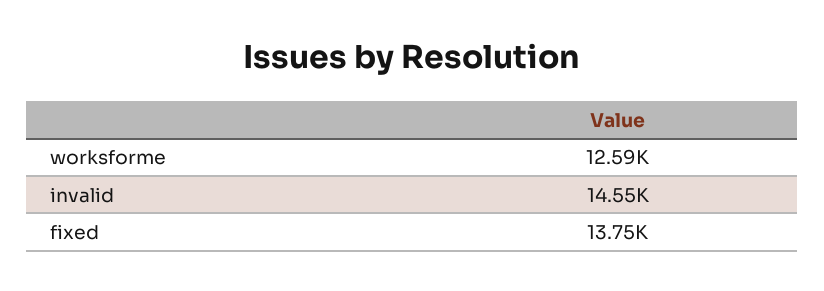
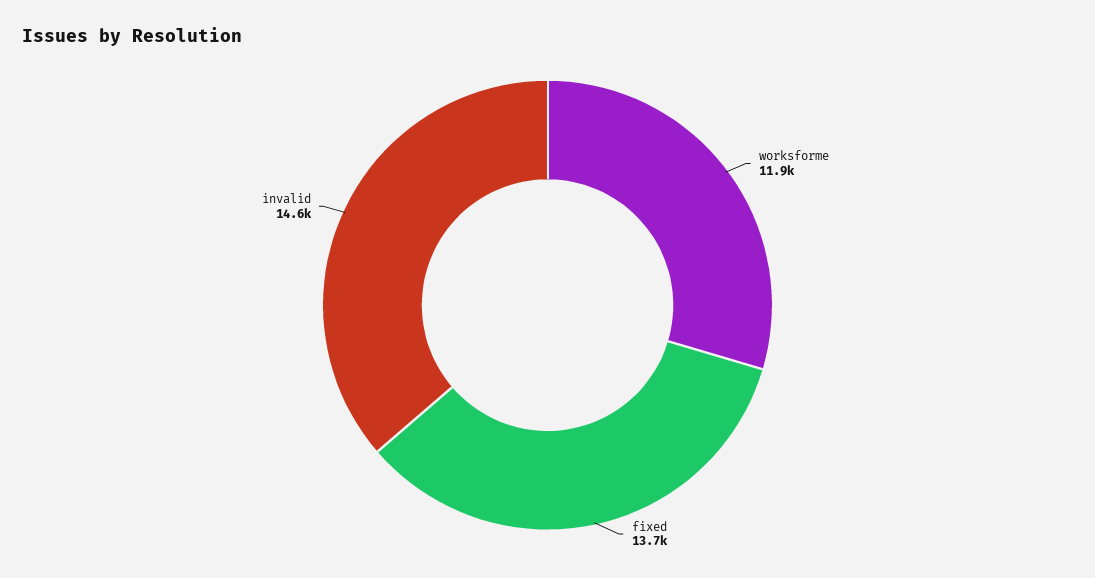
  {
-   "worksforme": 12590,
+   "worksforme": 11900,
    "invalid": 14550,
    "fixed": 13750
  }

